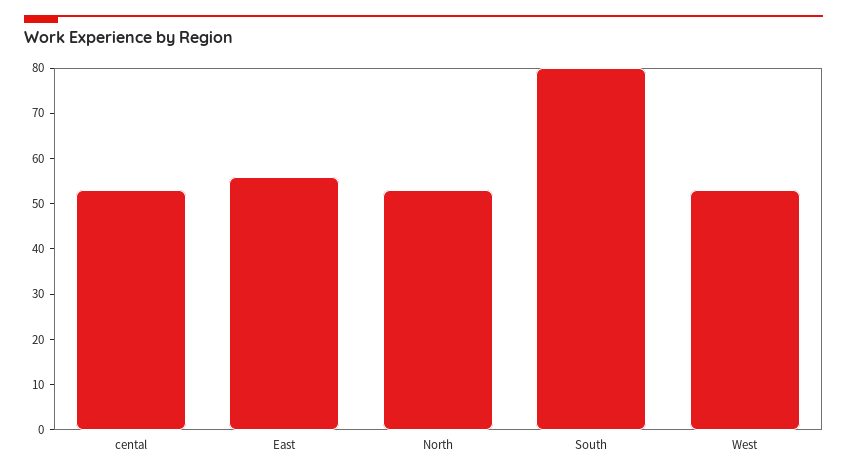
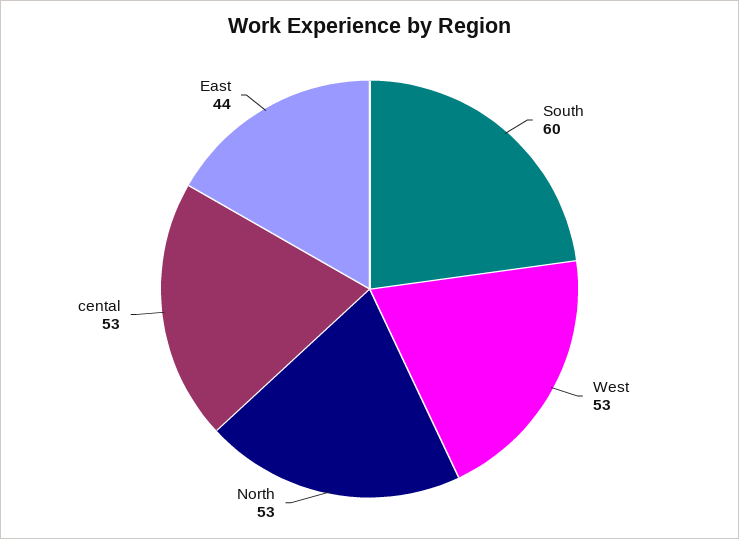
  {
    "cental": 53,
-   "East": 55,
+   "East": 44,
    "North": 53,
-   "South": 80,
+   "South": 60,
    "West": 53
  }

